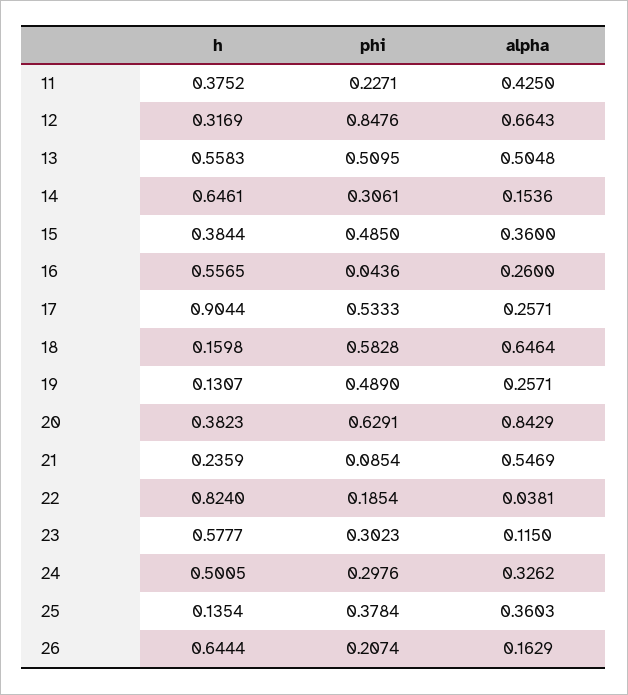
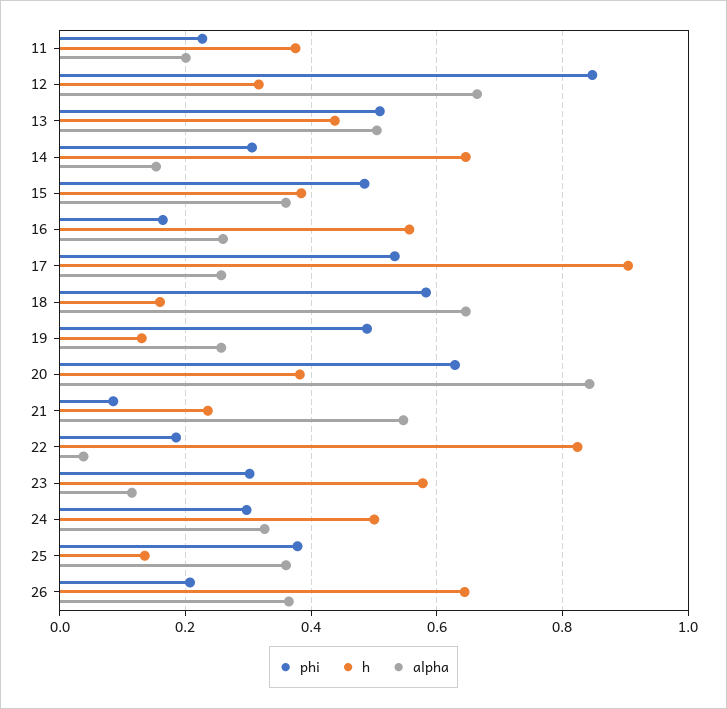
  {
    "h": {
      "11": 0.3752,
      "12": 0.3169,
-     "13": 0.5583,
+     "13": 0.44,
      "14": 0.6461,
      "15": 0.3844,
      "16": 0.5565,
      "17": 0.9044,
      "18": 0.1598,
      "19": 0.1307,
      "20": 0.3823,
      "21": 0.2359,
      "22": 0.824,
      "23": 0.5777,
      "24": 0.5005,
      "25": 0.1354,
      "26": 0.6444
    },
    "phi": {
      "11": 0.2271,
      "12": 0.8476,
      "13": 0.5095,
      "14": 0.3061,
      "15": 0.485,
-     "16": 0.0436,
+     "16": 0.16,
      "17": 0.5333,
      "18": 0.5828,
      "19": 0.489,
      "20": 0.6291,
      "21": 0.0854,
      "22": 0.1854,
      "23": 0.3023,
      "24": 0.2976,
      "25": 0.3784,
      "26": 0.2074
    },
    "alpha": {
-     "11": 0.425,
+     "11": 0.2,
      "12": 0.6643,
      "13": 0.5048,
      "14": 0.1536,
      "15": 0.36,
      "16": 0.26,
      "17": 0.2571,
      "18": 0.6464,
      "19": 0.2571,
      "20": 0.8429,
      "21": 0.5469,
      "22": 0.0381,
      "23": 0.115,
      "24": 0.3262,
      "25": 0.3603,
-     "26": 0.1629
+     "26": 0.36
    }
  }

